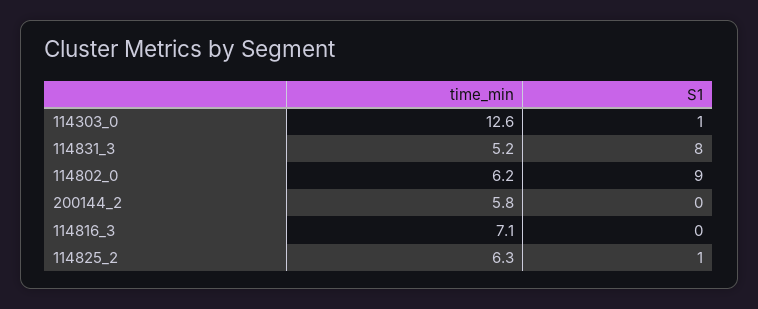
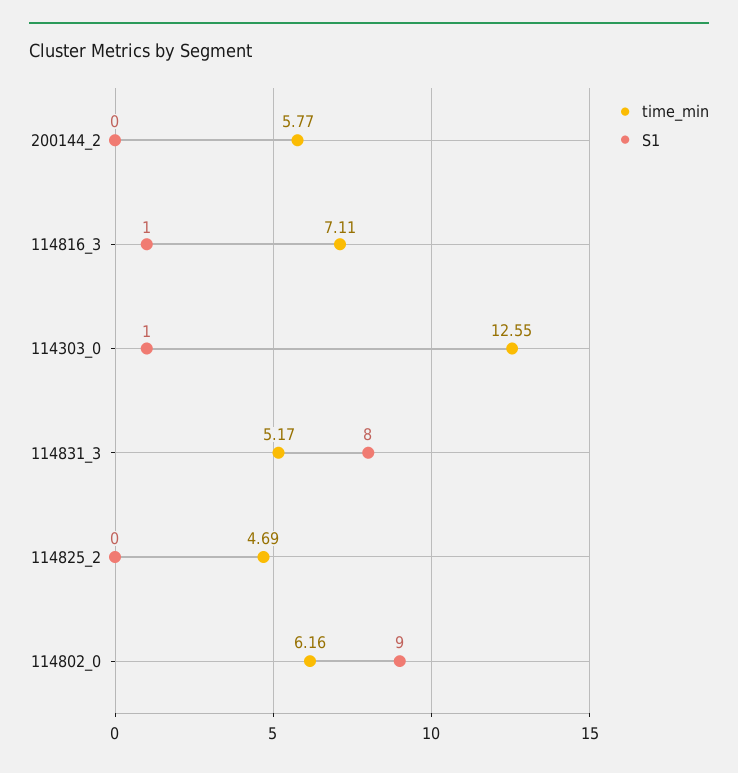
  {
    "time_min": {
      "114303_0": 12.55,
      "114831_3": 5.17,
      "114802_0": 6.16,
      "200144_2": 5.77,
      "114816_3": 7.11,
-     "114825_2": 6.3
+     "114825_2": 4.69
    },
    "S1": {
      "114303_0": 1,
      "114831_3": 8,
      "114802_0": 9,
      "200144_2": 0,
-     "114816_3": 0,
+     "114816_3": 1,
-     "114825_2": 1
+     "114825_2": 0
    }
  }

